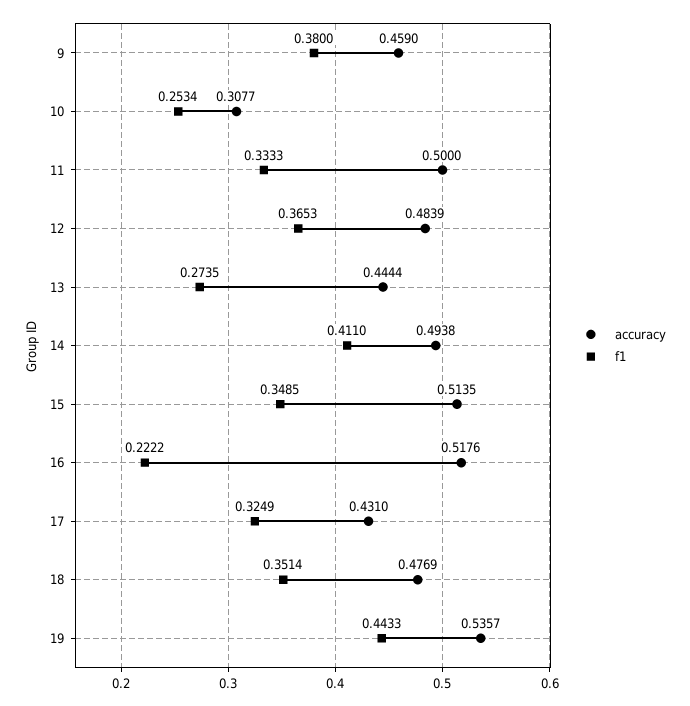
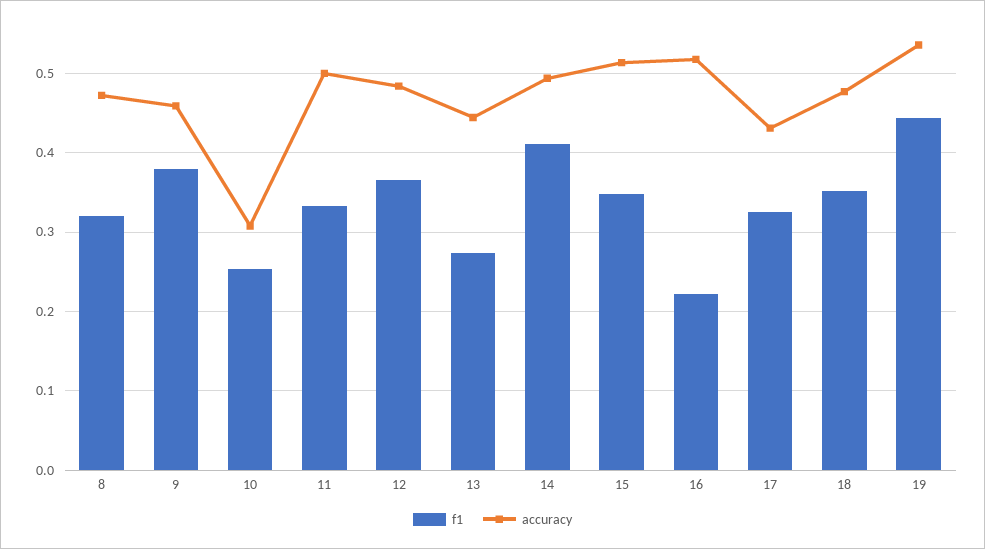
  {
    "accuracy": {
      "9": 0.459,
      "10": 0.3077,
      "11": 0.5,
      "12": 0.4839,
      "13": 0.4444,
      "14": 0.4938,
      "15": 0.5135,
      "16": 0.5176,
      "17": 0.431,
      "18": 0.4769,
-     "19": 0.5357
+     "19": 0.5357,
+     "8": 0.47
    },
    "f1": {
      "9": 0.38,
      "10": 0.2534,
      "11": 0.3333,
      "12": 0.3653,
      "13": 0.2735,
      "14": 0.411,
      "15": 0.3485,
      "16": 0.2222,
      "17": 0.3249,
      "18": 0.3514,
-     "19": 0.4433
+     "19": 0.4433,
+     "8": 0.32
    }
  }

